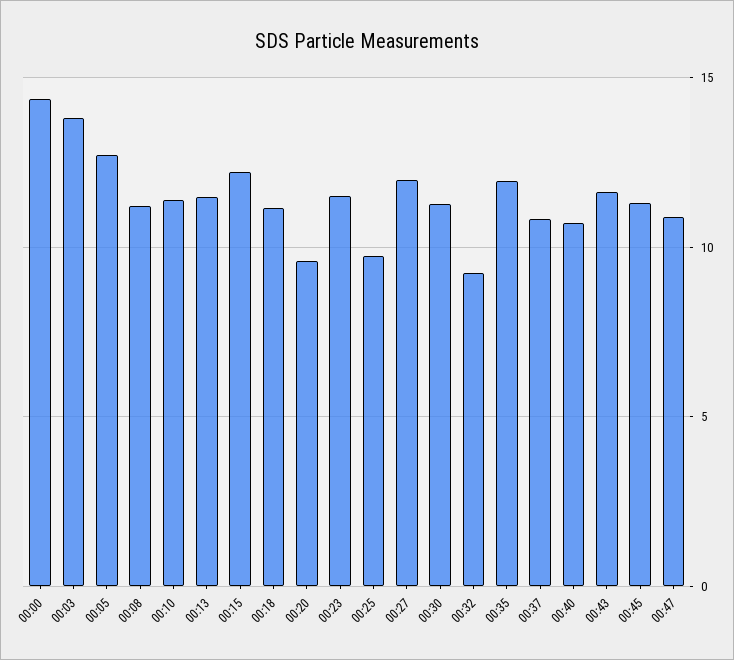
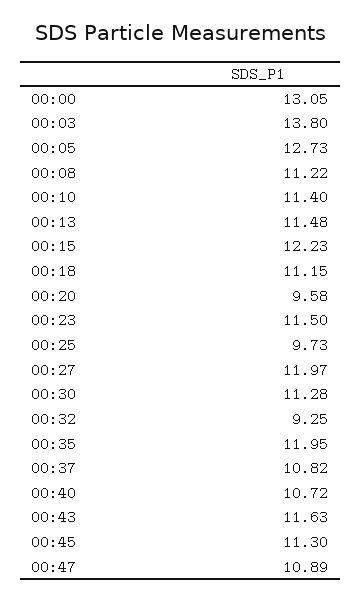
  {
-   "00:00": 14.5,
+   "00:00": 13.05,
    "00:03": 13.8,
    "00:05": 12.73,
    "00:08": 11.22,
    "00:10": 11.4,
    "00:13": 11.48,
    "00:15": 12.23,
    "00:18": 11.15,
    "00:20": 9.58,
    "00:23": 11.5,
    "00:25": 9.73,
    "00:27": 11.97,
    "00:30": 11.28,
    "00:32": 9.25,
    "00:35": 11.95,
    "00:37": 10.82,
    "00:40": 10.72,
    "00:43": 11.63,
    "00:45": 11.3,
    "00:47": 10.89
  }

